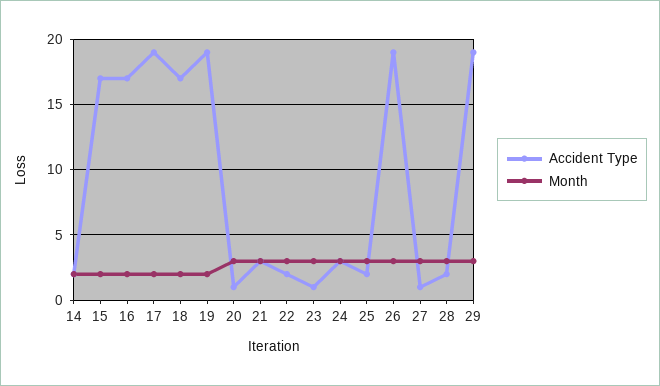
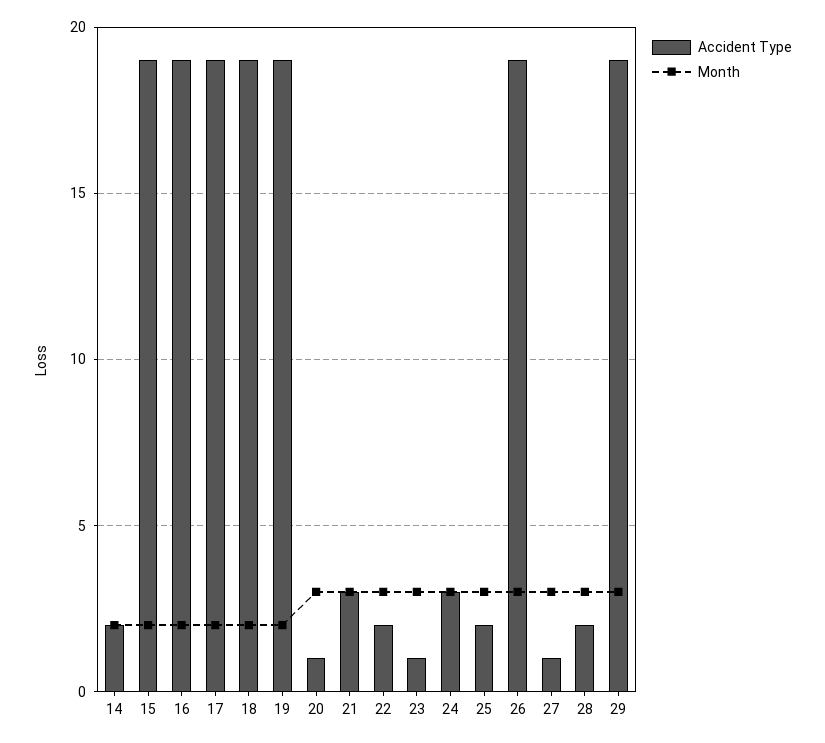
  {
    "Accident Type": {
      "14": 2,
-     "15": 17,
+     "15": 19,
-     "16": 17,
+     "16": 19,
      "17": 19,
-     "18": 17,
+     "18": 19,
      "19": 19,
      "20": 1,
      "21": 3,
      "22": 2,
      "23": 1,
      "24": 3,
      "25": 2,
      "26": 19,
      "27": 1,
      "28": 2,
      "29": 19
    },
    "Month": {
      "14": 2,
      "15": 2,
      "16": 2,
      "17": 2,
      "18": 2,
      "19": 2,
      "20": 3,
      "21": 3,
      "22": 3,
      "23": 3,
      "24": 3,
      "25": 3,
      "26": 3,
      "27": 3,
      "28": 3,
      "29": 3
    }
  }

